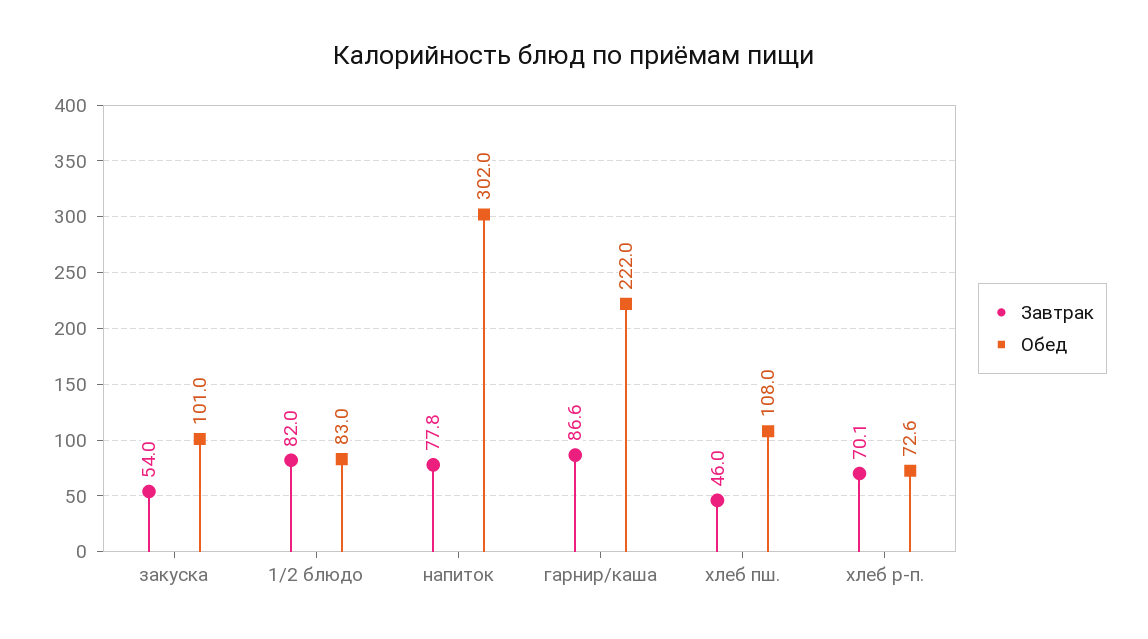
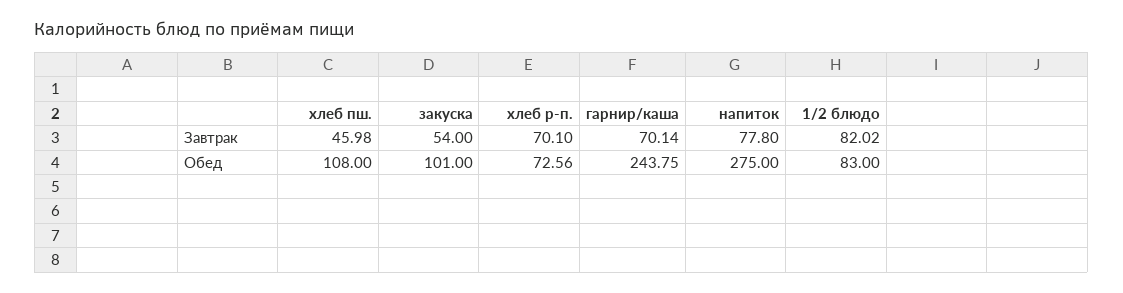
  {
    "Завтрак": {
      "закуска": 54,
      "1/2 блюдо": 82.02,
      "напиток": 77.8,
-     "гарнир/каша": 86.6,
+     "гарнир/каша": 70.14,
      "хлеб пш.": 45.98,
      "хлеб р-п.": 70.1
    },
    "Обед": {
      "закуска": 101,
      "1/2 блюдо": 83,
-     "напиток": 302,
+     "напиток": 275,
-     "гарнир/каша": 222,
+     "гарнир/каша": 243.75,
      "хлеб пш.": 108,
      "хлеб р-п.": 72.56
    }
  }

